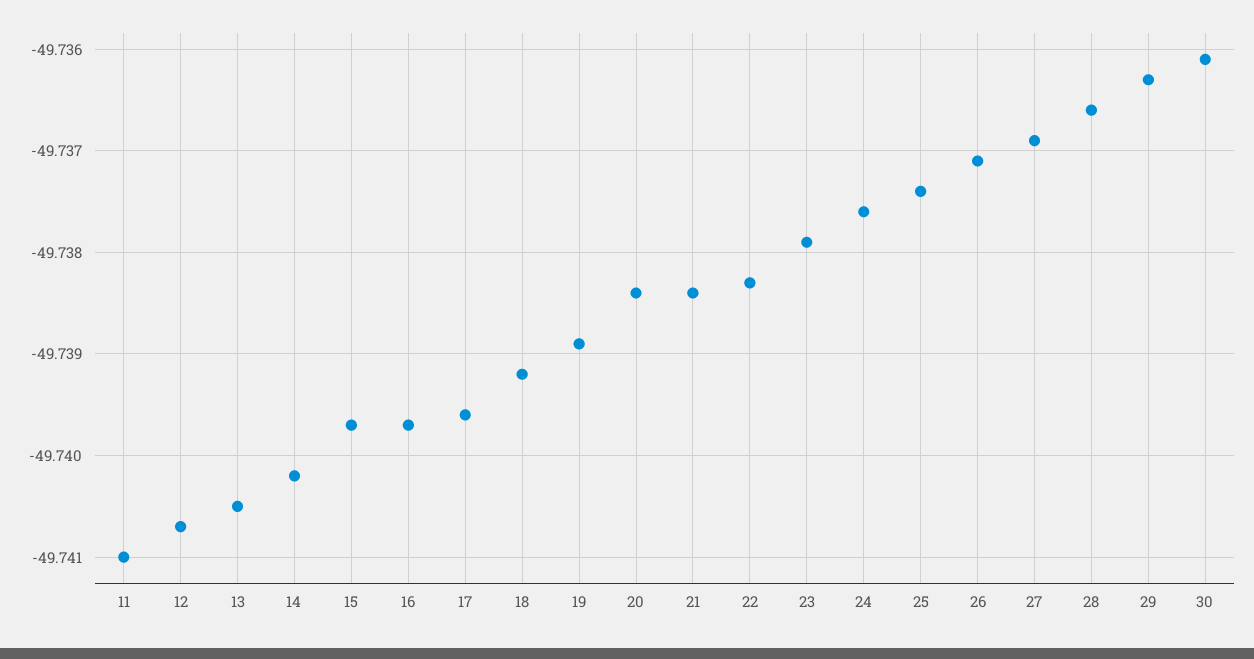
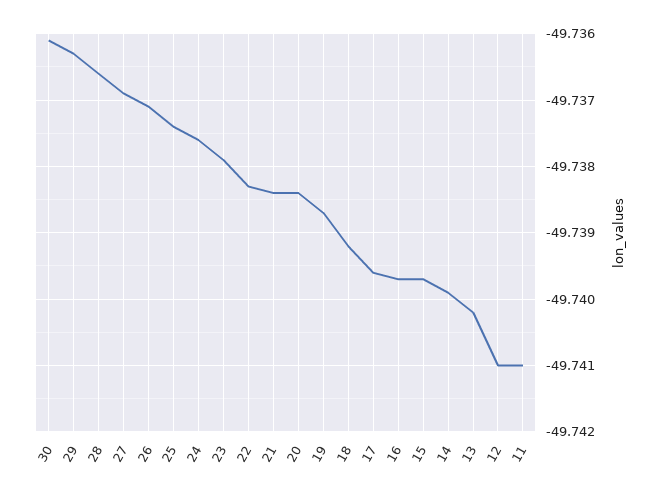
  {
    "11": -49.741,
-   "12": -49.7407,
+   "12": -49.741,
-   "13": -49.7405,
+   "13": -49.7402,
-   "14": -49.7402,
+   "14": -49.7399,
    "15": -49.7397,
    "16": -49.7397,
    "17": -49.7396,
    "18": -49.7392,
-   "19": -49.7389,
+   "19": -49.7387,
    "20": -49.7384,
    "21": -49.7384,
    "22": -49.7383,
    "23": -49.7379,
    "24": -49.7376,
    "25": -49.7374,
    "26": -49.7371,
    "27": -49.7369,
    "28": -49.7366,
    "29": -49.7363,
    "30": -49.7361
  }

